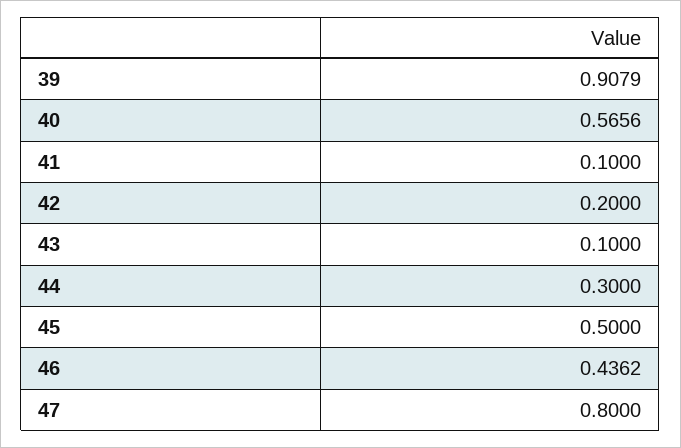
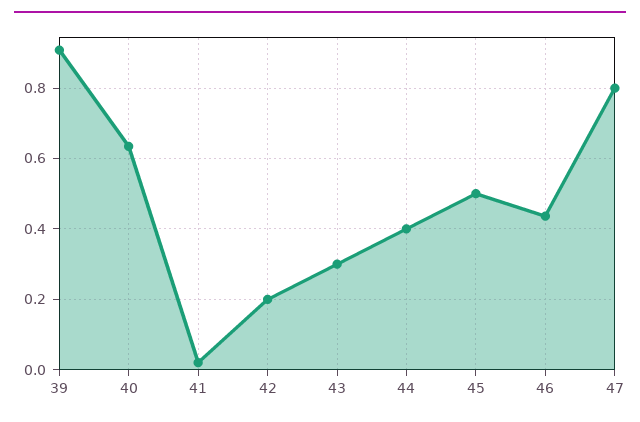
  {
    "39": 0.9079,
-   "40": 0.5656,
+   "40": 0.64,
-   "41": 0.1,
+   "41": 0.02,
    "42": 0.2,
-   "43": 0.1,
+   "43": 0.3,
-   "44": 0.3,
+   "44": 0.4,
    "45": 0.5,
    "46": 0.4362,
    "47": 0.8
  }

